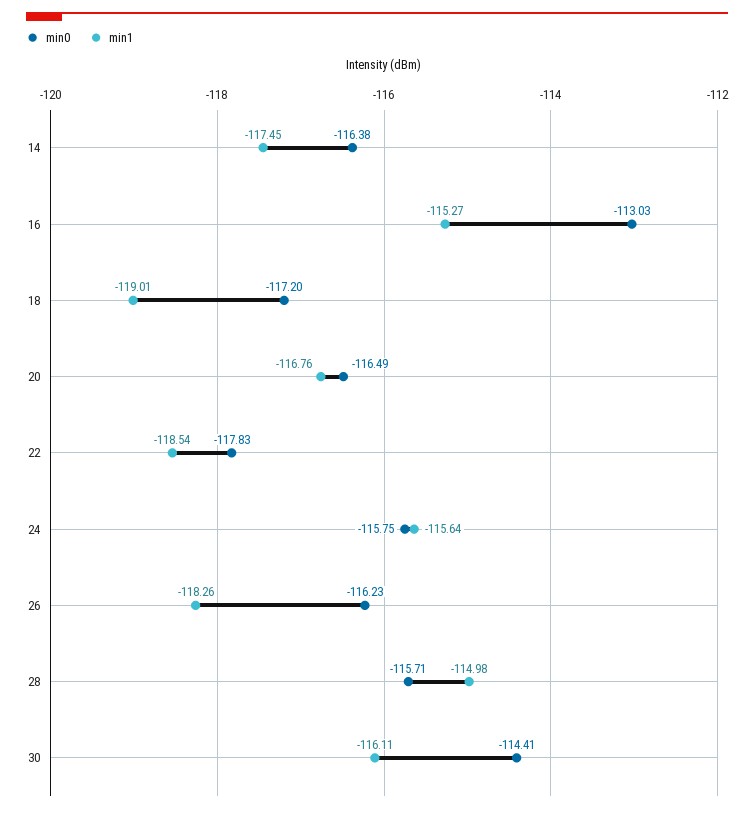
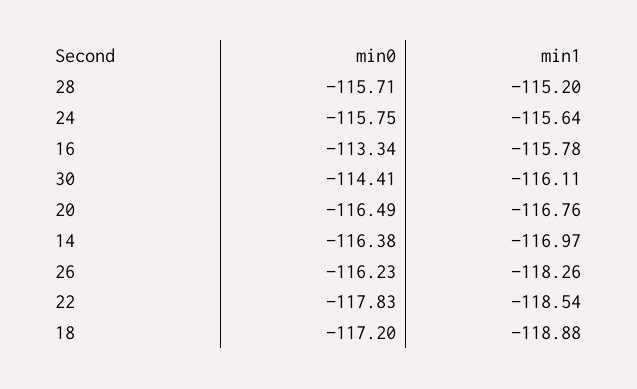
  {
    "min0": {
      "14": -116.38,
-     "16": -113.03,
+     "16": -113.34,
      "18": -117.2,
      "20": -116.49,
      "22": -117.83,
      "24": -115.75,
      "26": -116.23,
      "28": -115.71,
      "30": -114.41
    },
    "min1": {
-     "14": -117.45,
+     "14": -116.97,
-     "16": -115.27,
+     "16": -115.78,
-     "18": -119.01,
+     "18": -118.88,
      "20": -116.76,
      "22": -118.54,
      "24": -115.64,
      "26": -118.26,
-     "28": -114.98,
+     "28": -115.2,
      "30": -116.11
    }
  }

